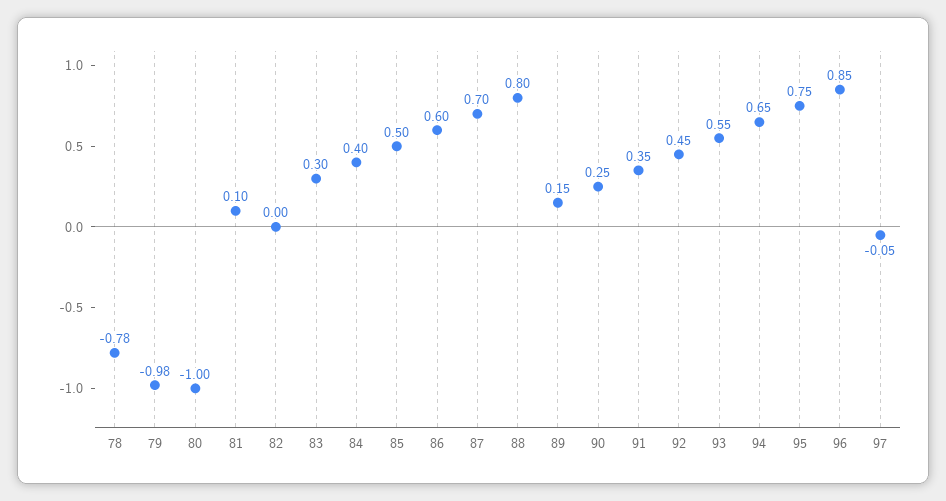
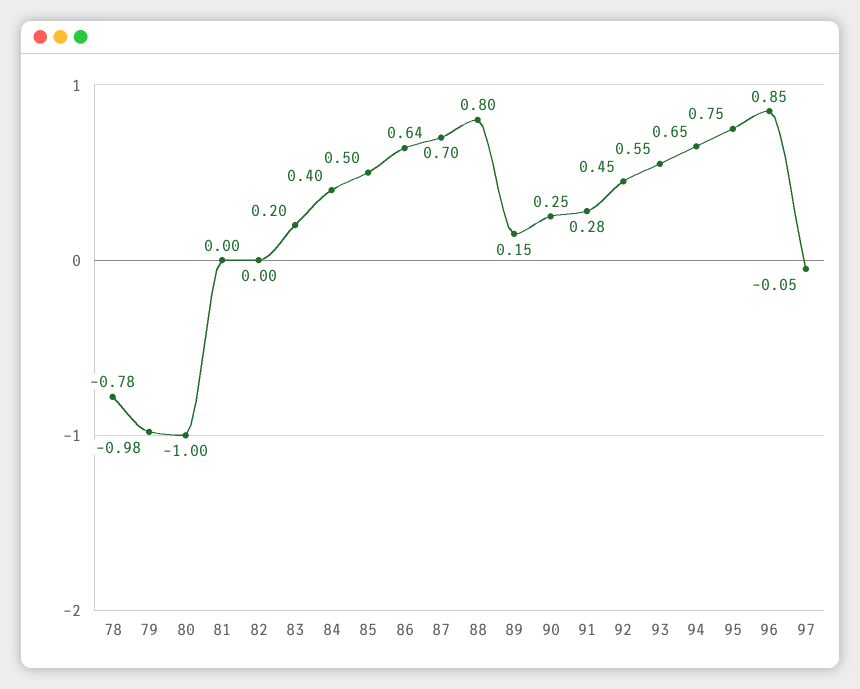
  {
    "78": -0.78,
    "79": -0.98,
    "80": -1,
-   "81": 0.1,
+   "81": 0,
    "82": 0,
-   "83": 0.3,
+   "83": 0.2,
    "84": 0.4,
    "85": 0.5,
-   "86": 0.6,
+   "86": 0.64,
    "87": 0.7,
    "88": 0.8,
    "89": 0.15,
    "90": 0.25,
-   "91": 0.35,
+   "91": 0.28,
    "92": 0.45,
    "93": 0.55,
    "94": 0.65,
    "95": 0.75,
    "96": 0.85,
    "97": -0.05
  }

